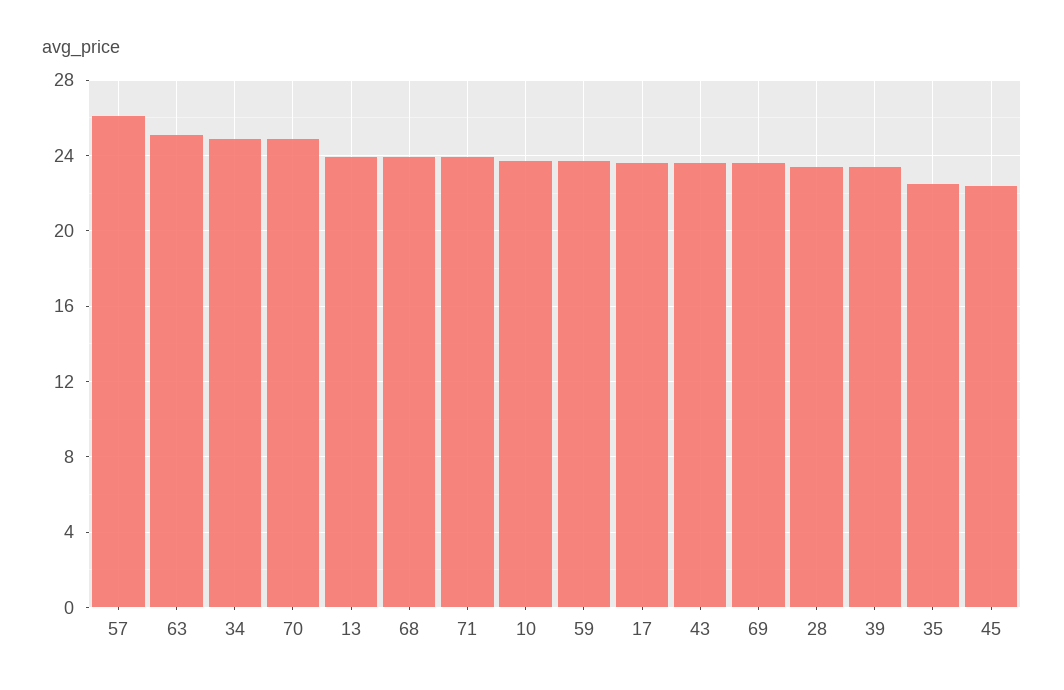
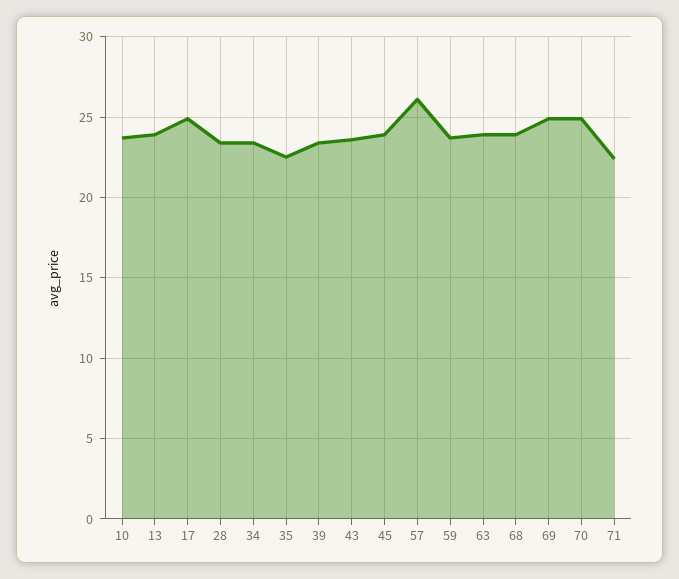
  {
    "57": 26,
-   "63": 25,
+   "63": 24,
-   "34": 25,
+   "34": 23.5,
    "70": 25,
    "13": 24,
    "68": 24,
-   "71": 24,
+   "71": 22.5,
    "10": 23.5,
    "59": 23.5,
-   "17": 23.5,
+   "17": 25,
    "43": 23.5,
-   "69": 23.5,
+   "69": 25,
    "28": 23.5,
    "39": 23.5,
    "35": 22.5,
-   "45": 22.5
+   "45": 24
  }

